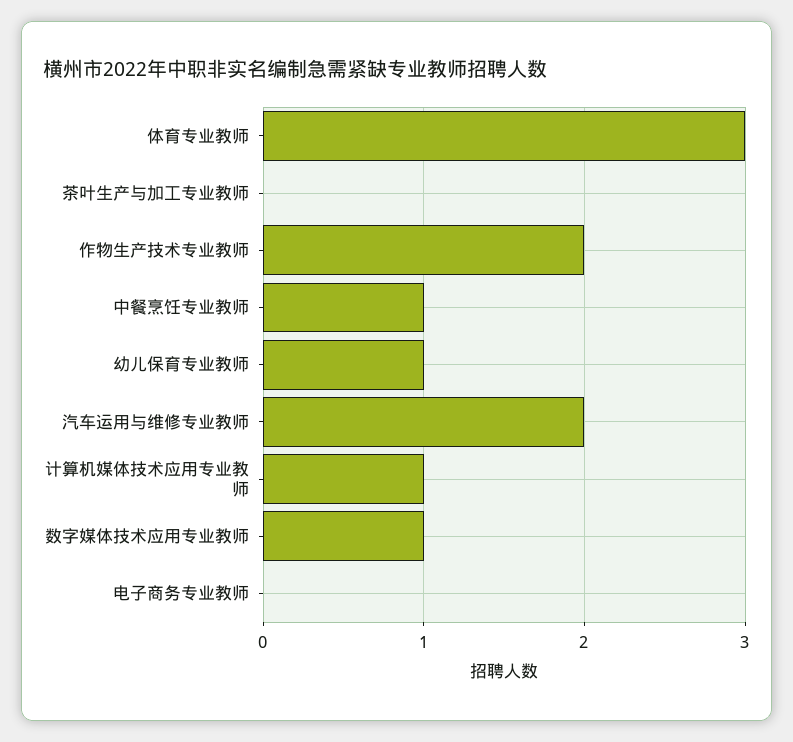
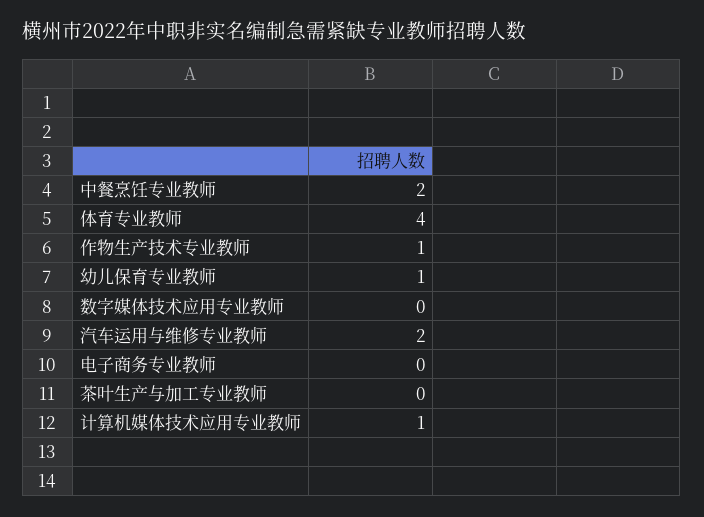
  {
-   "体育专业教师": 3,
+   "体育专业教师": 4,
    "茶叶生产与加工专业教师": 0,
-   "作物生产技术专业教师": 2,
+   "作物生产技术专业教师": 1,
-   "中餐烹饪专业教师": 1,
+   "中餐烹饪专业教师": 2,
    "幼儿保育专业教师": 1,
    "汽车运用与维修专业教师": 2,
    "计算机媒体技术应用专业教师": 1,
-   "数字媒体技术应用专业教师": 1,
+   "数字媒体技术应用专业教师": 0,
    "电子商务专业教师": 0
  }

